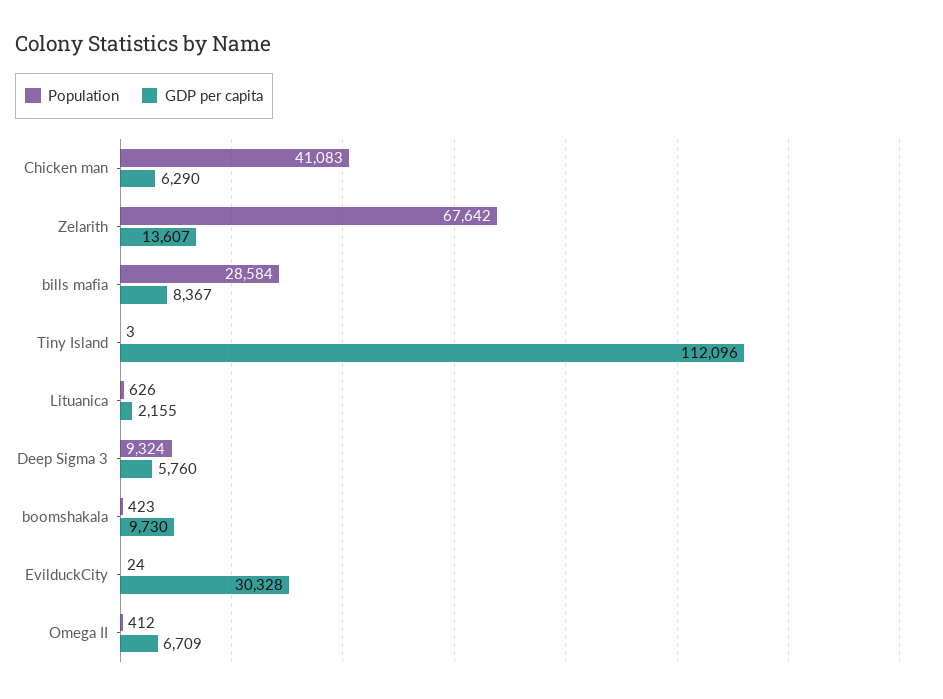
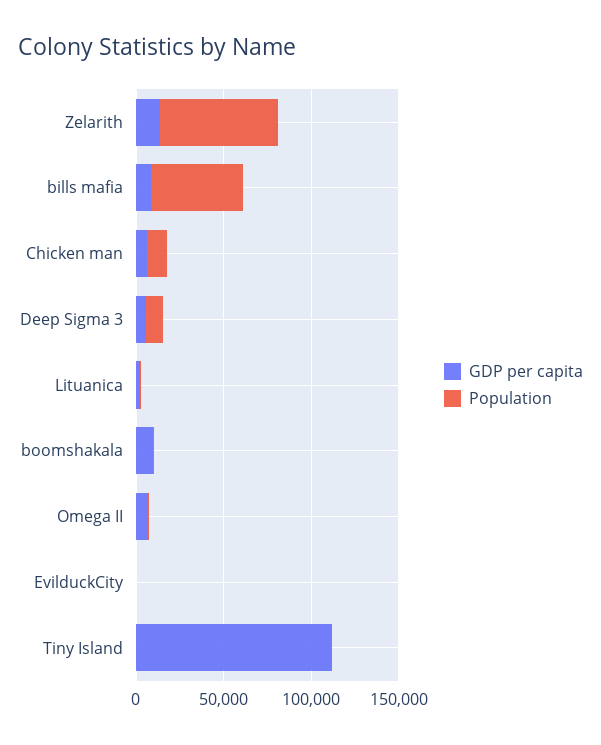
  {
    "Population": {
-     "Chicken man": 41083,
+     "Chicken man": 10000,
      "Zelarith": 67642,
-     "bills mafia": 28584,
+     "bills mafia": 50000,
      "Tiny Island": 3,
      "Lituanica": 626,
      "Deep Sigma 3": 9324,
      "boomshakala": 423,
      "EvilduckCity": 24,
      "Omega II": 412
    },
    "GDP per capita": {
      "Chicken man": 6290,
      "Zelarith": 13607,
      "bills mafia": 8367,
      "Tiny Island": 112096,
      "Lituanica": 2155,
      "Deep Sigma 3": 5760,
      "boomshakala": 9730,
-     "EvilduckCity": 30328,
+     "EvilduckCity": 0,
      "Omega II": 6709
    }
  }

